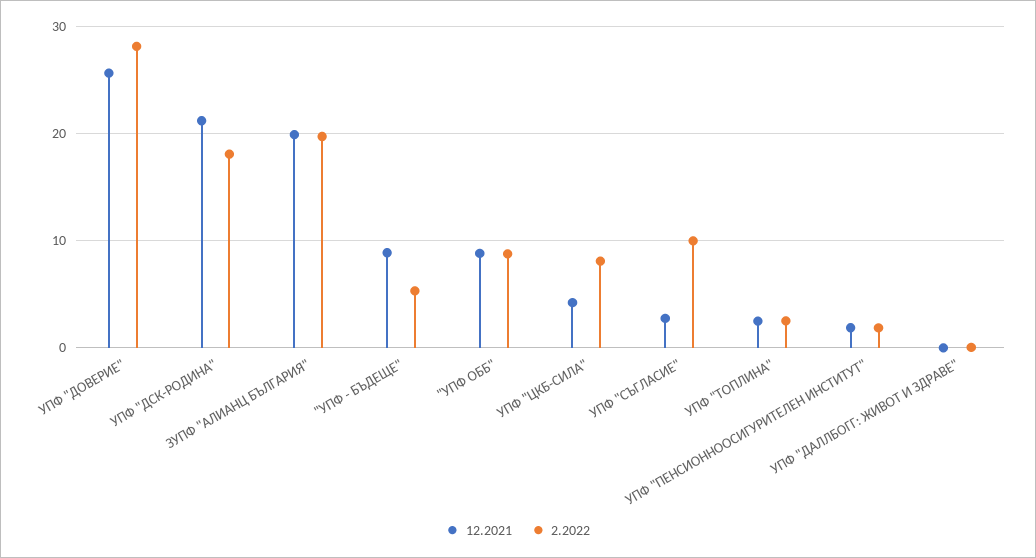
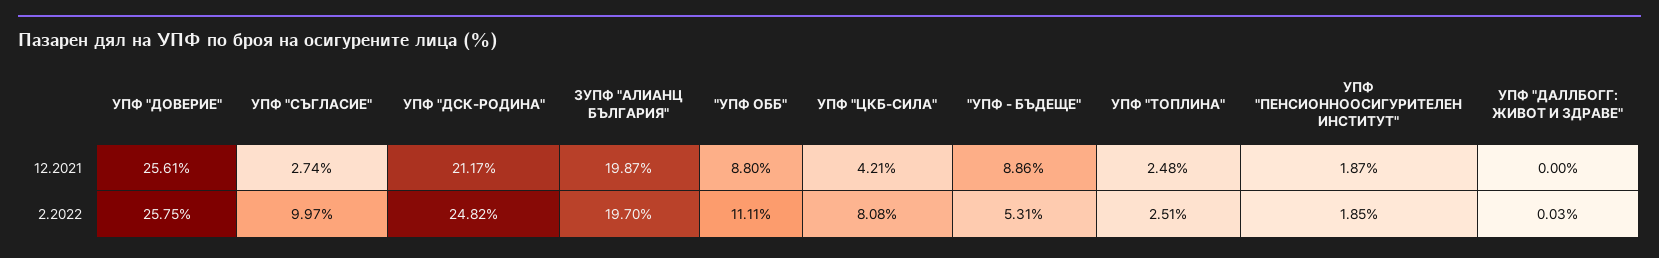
  {
    "12.2021": {
      "УПФ \"ДОВЕРИЕ\"": 25.61,
      "УПФ \"ДСК-РОДИНА\"": 21.17,
      "ЗУПФ \"АЛИАНЦ БЪЛГАРИЯ\"": 19.87,
      "\"УПФ - БЪДЕЩЕ\"": 8.86,
      "\"УПФ ОББ\"": 8.8,
      "УПФ \"ЦКБ-СИЛА\"": 4.21,
      "УПФ \"СЪГЛАСИЕ\"": 2.74,
      "УПФ \"ТОПЛИНА\"": 2.48,
      "УПФ \"ПЕНСИОННООСИГУРИТЕЛЕН ИНСТИТУТ\"": 1.87,
      "УПФ \"ДАЛЛБОГГ: ЖИВОТ И ЗДРАВЕ\"": 0
    },
    "2.2022": {
-     "УПФ \"ДОВЕРИЕ\"": 28,
+     "УПФ \"ДОВЕРИЕ\"": 25.75,
-     "УПФ \"ДСК-РОДИНА\"": 18,
+     "УПФ \"ДСК-РОДИНА\"": 24.82,
      "ЗУПФ \"АЛИАНЦ БЪЛГАРИЯ\"": 19.7,
      "\"УПФ - БЪДЕЩЕ\"": 5.31,
-     "\"УПФ ОББ\"": 9,
+     "\"УПФ ОББ\"": 11.11,
      "УПФ \"ЦКБ-СИЛА\"": 8.08,
      "УПФ \"СЪГЛАСИЕ\"": 9.97,
      "УПФ \"ТОПЛИНА\"": 2.51,
      "УПФ \"ПЕНСИОННООСИГУРИТЕЛЕН ИНСТИТУТ\"": 1.85,
      "УПФ \"ДАЛЛБОГГ: ЖИВОТ И ЗДРАВЕ\"": 0.03
    }
  }

